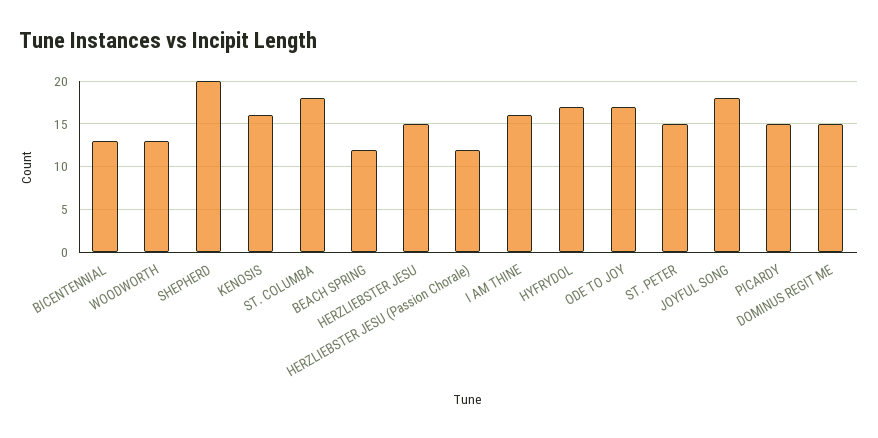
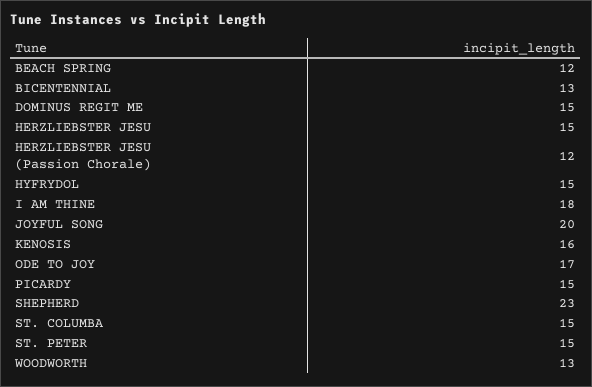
  {
    "BICENTENNIAL": 13,
    "WOODWORTH": 13,
-   "SHEPHERD": 20,
+   "SHEPHERD": 23,
    "KENOSIS": 16,
-   "ST. COLUMBA": 18,
+   "ST. COLUMBA": 15,
    "BEACH SPRING": 12,
    "HERZLIEBSTER JESU": 15,
    "HERZLIEBSTER JESU (Passion Chorale)": 12,
-   "I AM THINE": 16,
+   "I AM THINE": 18,
-   "HYFRYDOL": 17,
+   "HYFRYDOL": 15,
    "ODE TO JOY": 17,
    "ST. PETER": 15,
-   "JOYFUL SONG": 18,
+   "JOYFUL SONG": 20,
    "PICARDY": 15,
    "DOMINUS REGIT ME": 15
  }

